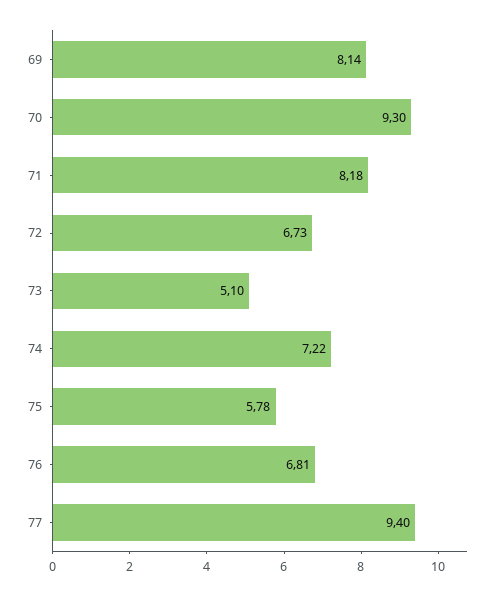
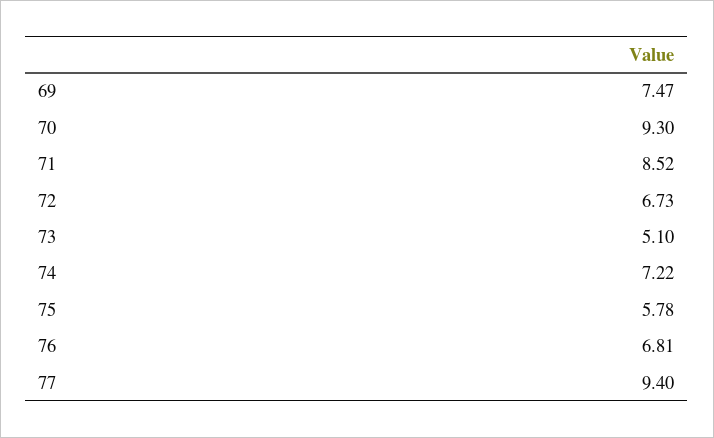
  {
-   "69": 8.14,
+   "69": 7.47,
    "70": 9.3,
-   "71": 8.18,
+   "71": 8.52,
    "72": 6.73,
    "73": 5.1,
    "74": 7.22,
    "75": 5.78,
    "76": 6.81,
    "77": 9.4
  }

